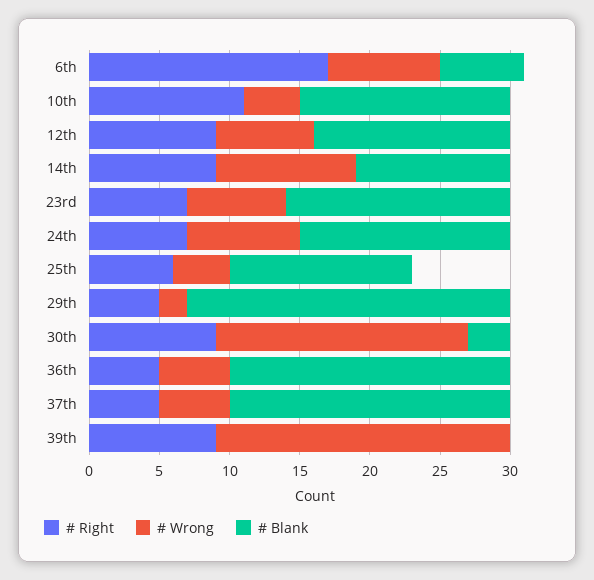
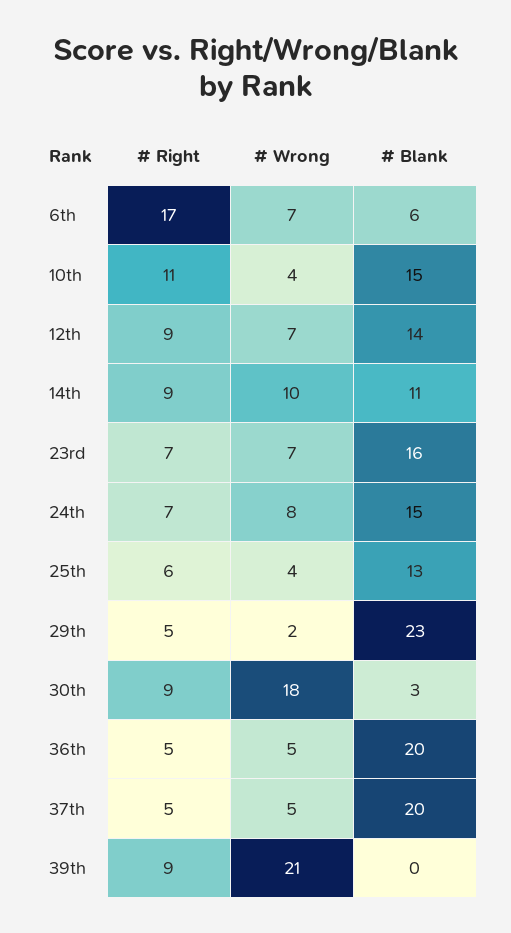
  {
    "# Right": {
      "6th": 17,
      "10th": 11,
      "12th": 9,
      "14th": 9,
      "23rd": 7,
      "24th": 7,
      "25th": 6,
      "29th": 5,
      "30th": 9,
      "36th": 5,
      "37th": 5,
      "39th": 9
    },
    "# Wrong": {
-     "6th": 8,
+     "6th": 7,
      "10th": 4,
      "12th": 7,
      "14th": 10,
      "23rd": 7,
      "24th": 8,
      "25th": 4,
      "29th": 2,
      "30th": 18,
      "36th": 5,
      "37th": 5,
      "39th": 21
    },
    "# Blank": {
      "6th": 6,
      "10th": 15,
      "12th": 14,
      "14th": 11,
      "23rd": 16,
      "24th": 15,
      "25th": 13,
      "29th": 23,
      "30th": 3,
      "36th": 20,
      "37th": 20,
      "39th": 0
    }
  }

